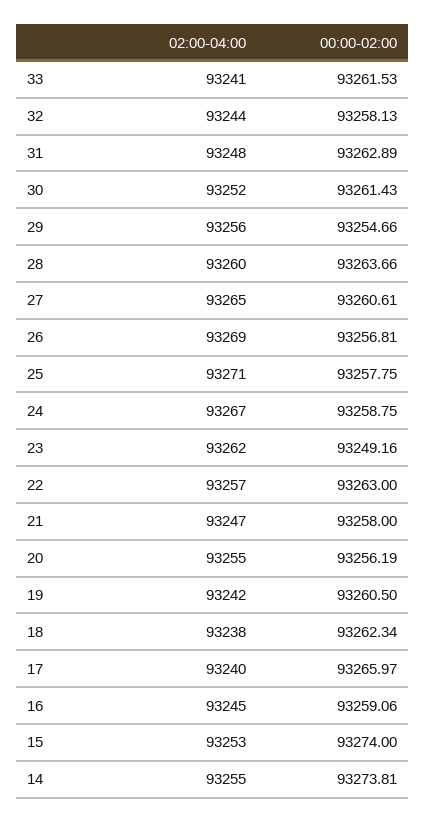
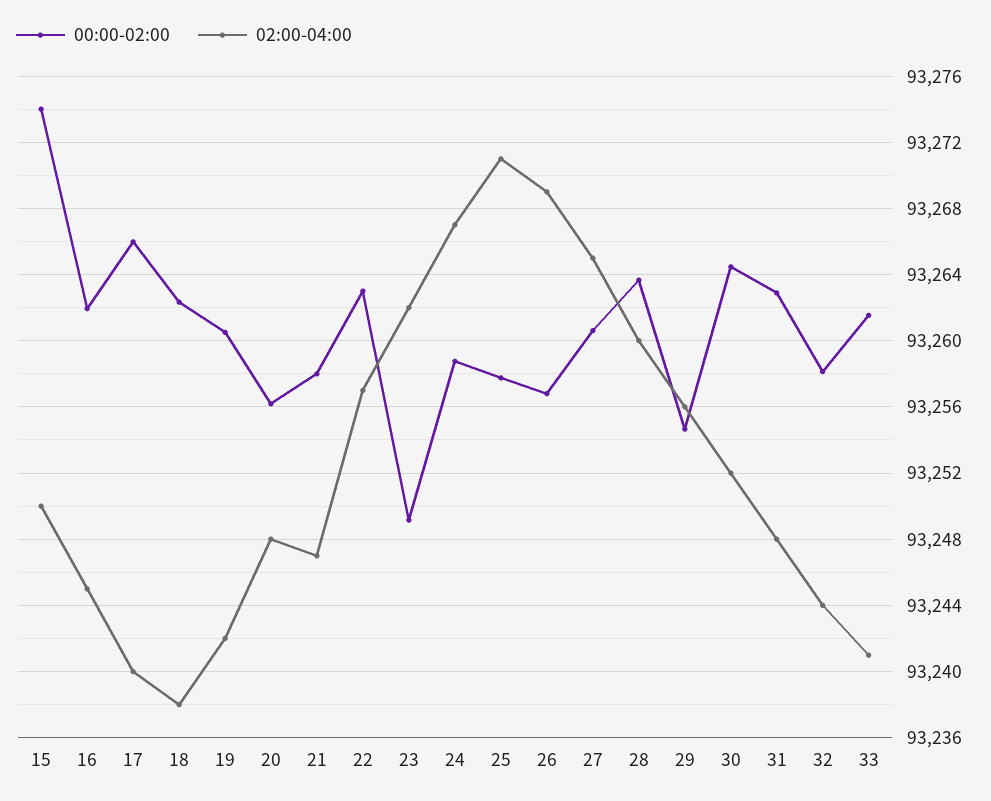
  {
    "02:00-04:00": {
      "33": 93241,
      "32": 93244,
      "31": 93248,
      "30": 93252,
      "29": 93256,
      "28": 93260,
      "27": 93265,
      "26": 93269,
      "25": 93271,
      "24": 93267,
      "23": 93262,
      "22": 93257,
      "21": 93247,
-     "20": 93255,
+     "20": 93248,
      "19": 93242,
      "18": 93238,
      "17": 93240,
      "16": 93245,
-     "15": 93253,
+     "15": 93250
-     "14": 93255
    },
    "00:00-02:00": {
      "33": 93261.53,
      "32": 93258.13,
      "31": 93262.89,
-     "30": 93261.43,
+     "30": 93264.5,
      "29": 93254.66,
      "28": 93263.66,
      "27": 93260.61,
      "26": 93256.81,
      "25": 93257.75,
      "24": 93258.75,
      "23": 93249.16,
      "22": 93263,
      "21": 93258,
      "20": 93256.19,
      "19": 93260.5,
      "18": 93262.34,
      "17": 93265.97,
-     "16": 93259.06,
+     "16": 93262,
-     "15": 93274,
+     "15": 93274
-     "14": 93273.81
    }
  }

